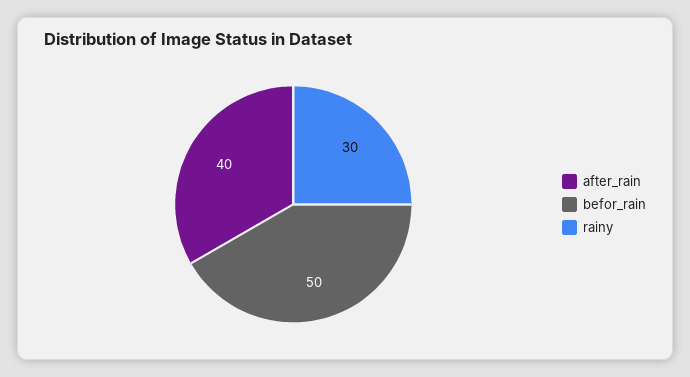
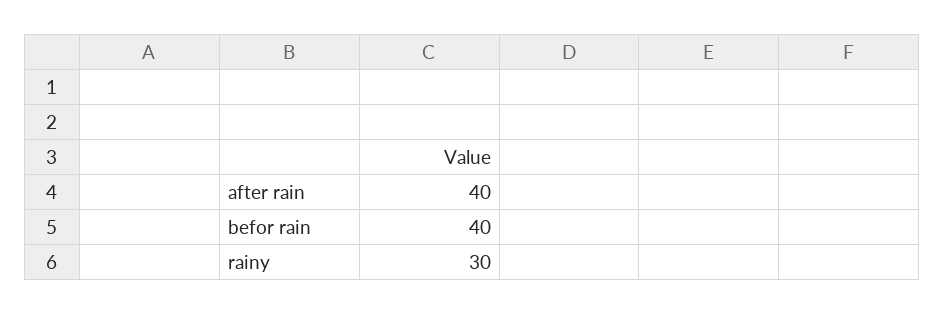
  {
    "after_rain": 40,
-   "befor_rain": 50,
+   "befor_rain": 40,
    "rainy": 30
  }

